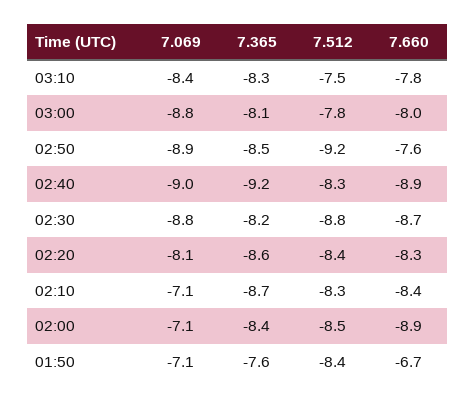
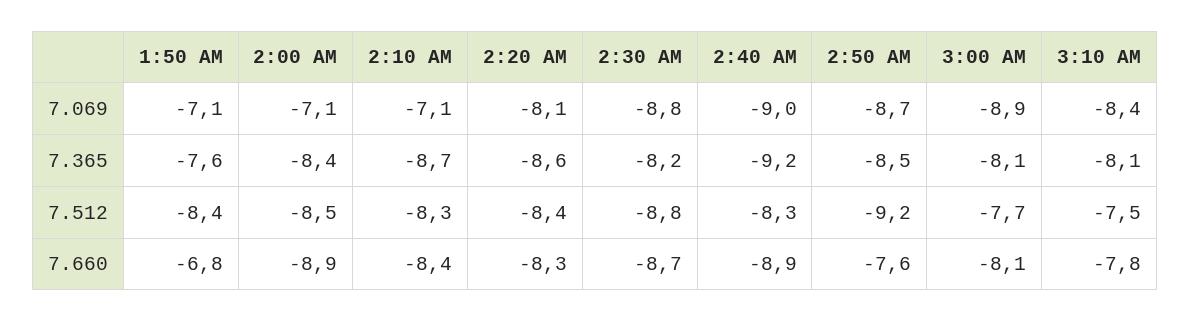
  {
    "7.069": {
      "03:10": -8.4,
-     "03:00": -8.8,
+     "03:00": -8.9,
-     "02:50": -8.9,
+     "02:50": -8.7,
      "02:40": -9,
      "02:30": -8.8,
      "02:20": -8.1,
      "02:10": -7.1,
      "02:00": -7.1,
      "01:50": -7.1
    },
    "7.365": {
-     "03:10": -8.3,
+     "03:10": -8.1,
      "03:00": -8.1,
      "02:50": -8.5,
      "02:40": -9.2,
      "02:30": -8.2,
      "02:20": -8.6,
      "02:10": -8.7,
      "02:00": -8.4,
      "01:50": -7.6
    },
    "7.512": {
      "03:10": -7.5,
-     "03:00": -7.8,
+     "03:00": -7.7,
      "02:50": -9.2,
      "02:40": -8.3,
      "02:30": -8.8,
      "02:20": -8.4,
      "02:10": -8.3,
      "02:00": -8.5,
      "01:50": -8.4
    },
    "7.660": {
      "03:10": -7.8,
-     "03:00": -8,
+     "03:00": -8.1,
      "02:50": -7.6,
      "02:40": -8.9,
      "02:30": -8.7,
      "02:20": -8.3,
      "02:10": -8.4,
      "02:00": -8.9,
-     "01:50": -6.7
+     "01:50": -6.8
    }
  }

